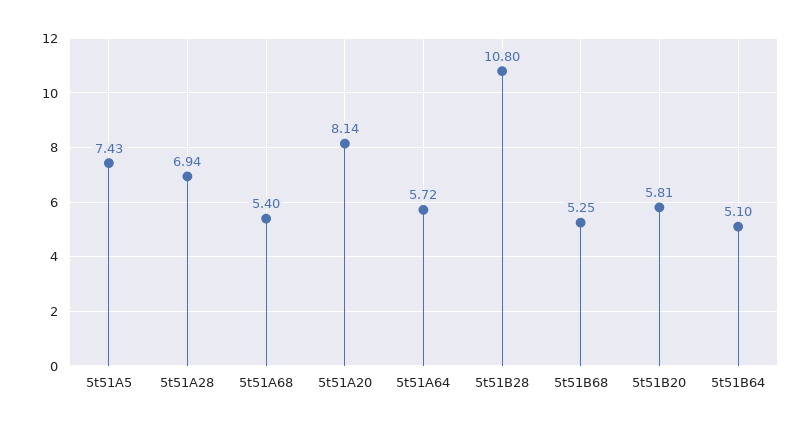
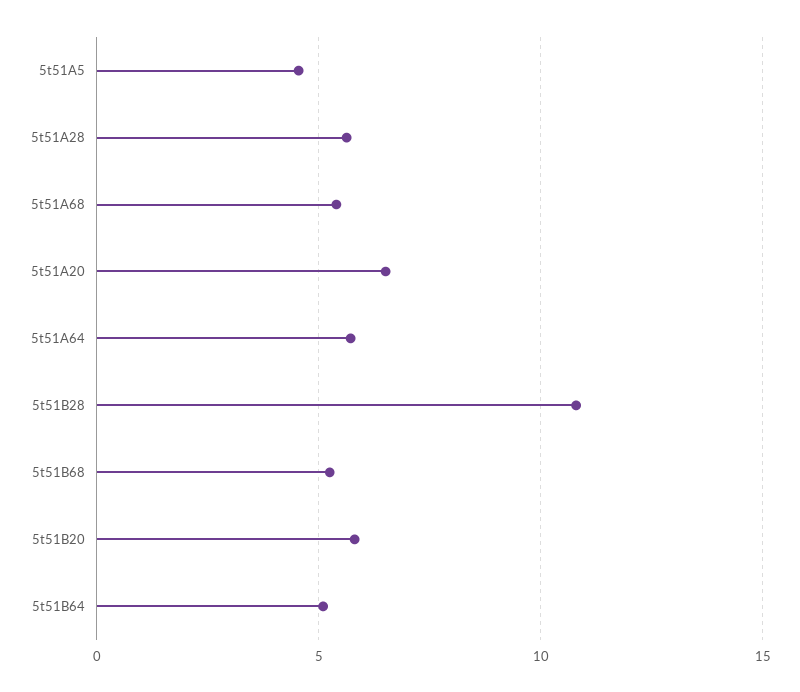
  {
-   "5t51A5": 7.43,
+   "5t51A5": 4.5,
-   "5t51A28": 6.94,
+   "5t51A28": 5.5,
    "5t51A68": 5.4,
-   "5t51A20": 8.14,
+   "5t51A20": 6.5,
    "5t51A64": 5.72,
    "5t51B28": 10.8,
    "5t51B68": 5.25,
    "5t51B20": 5.81,
    "5t51B64": 5.1
  }

